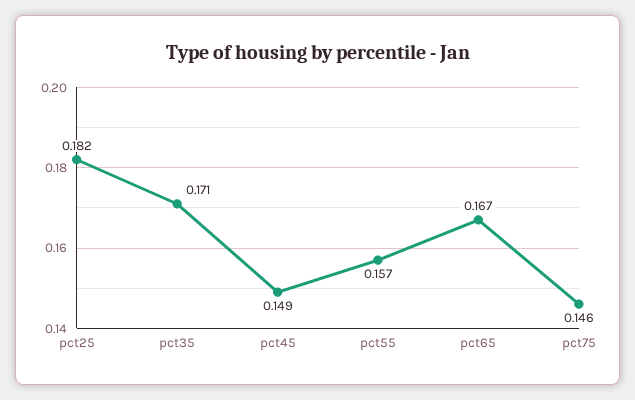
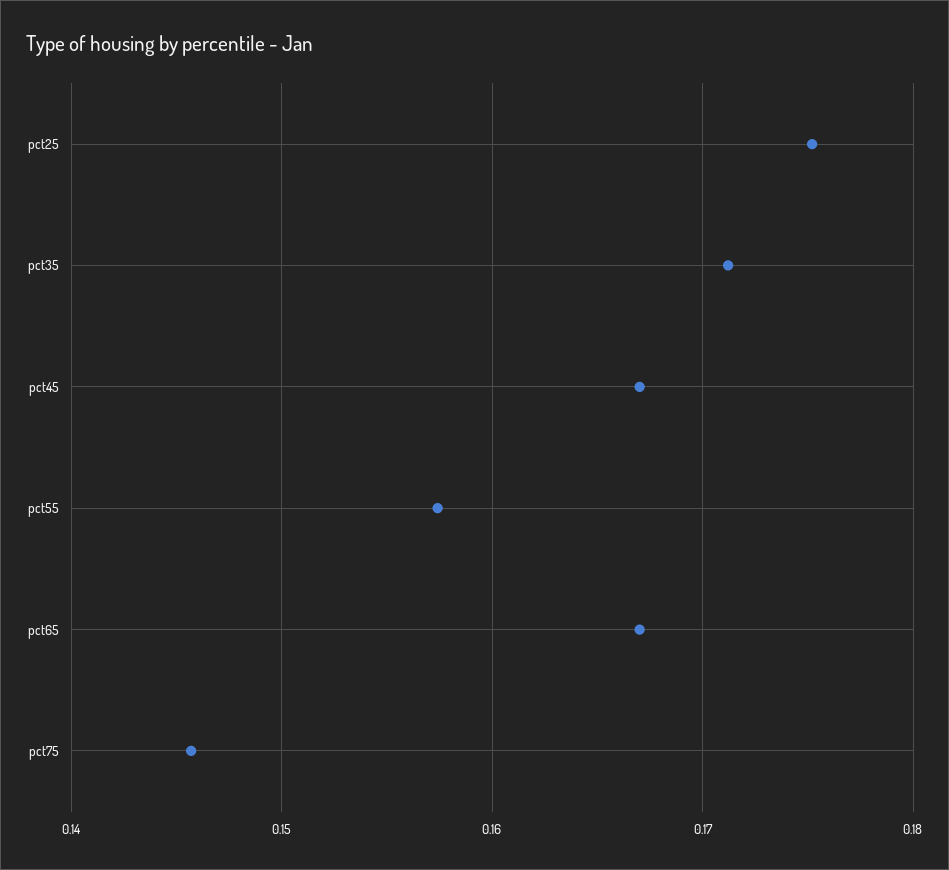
  {
-   "pct25": 0.182,
+   "pct25": 0.175,
    "pct35": 0.171,
-   "pct45": 0.149,
+   "pct45": 0.167,
    "pct55": 0.157,
    "pct65": 0.167,
    "pct75": 0.146
  }

